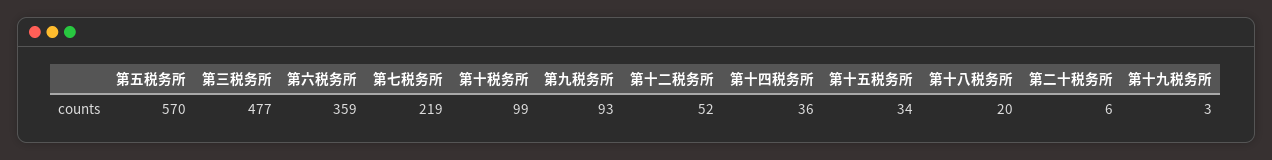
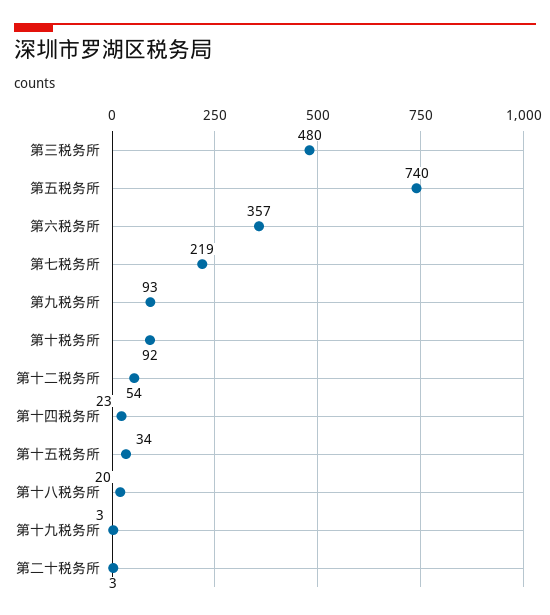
  {
-   "第五税务所": 570,
+   "第五税务所": 740,
-   "第三税务所": 477,
+   "第三税务所": 480,
-   "第六税务所": 359,
+   "第六税务所": 357,
    "第七税务所": 219,
-   "第十税务所": 99,
+   "第十税务所": 92,
    "第九税务所": 93,
-   "第十二税务所": 52,
+   "第十二税务所": 54,
-   "第十四税务所": 36,
+   "第十四税务所": 23,
    "第十五税务所": 34,
    "第十八税务所": 20,
-   "第二十税务所": 6,
+   "第二十税务所": 3,
    "第十九税务所": 3
  }

